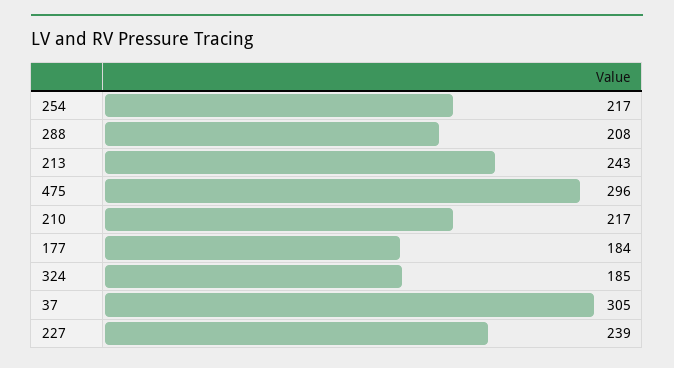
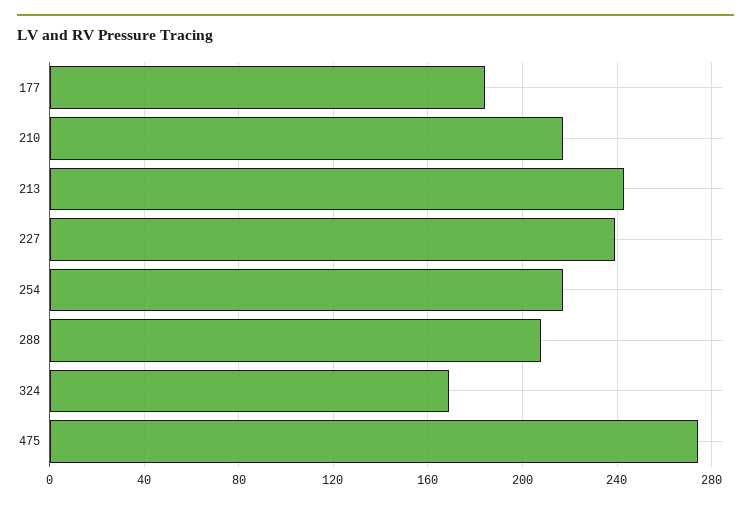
  {
    "254": 217,
    "288": 208,
    "213": 243,
-   "475": 296,
+   "475": 275,
    "210": 217,
    "177": 184,
-   "324": 185,
+   "324": 170,
-   "37": 305,
    "227": 239
  }

